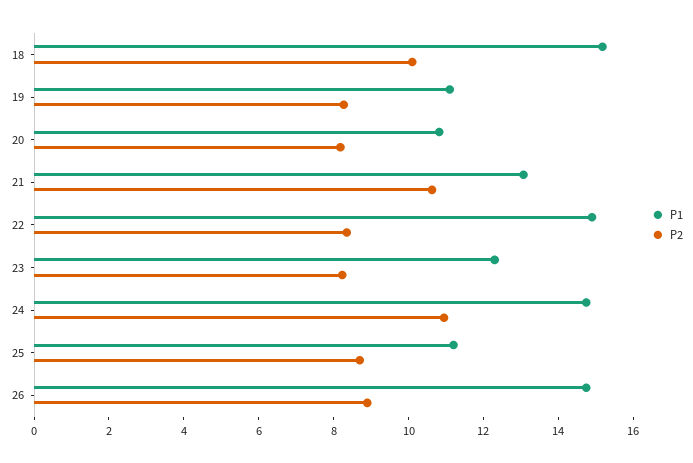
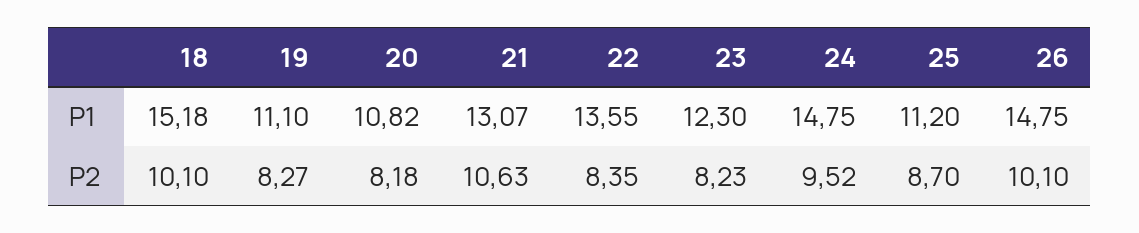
  {
    "P1": {
      "18": 15.18,
      "19": 11.1,
      "20": 10.82,
      "21": 13.07,
-     "22": 15,
+     "22": 13.55,
      "23": 12.3,
      "24": 14.75,
      "25": 11.2,
      "26": 14.75
    },
    "P2": {
      "18": 10.1,
      "19": 8.27,
      "20": 8.18,
      "21": 10.63,
      "22": 8.35,
      "23": 8.23,
-     "24": 11,
+     "24": 9.52,
      "25": 8.7,
-     "26": 9
+     "26": 10.1
    }
  }

